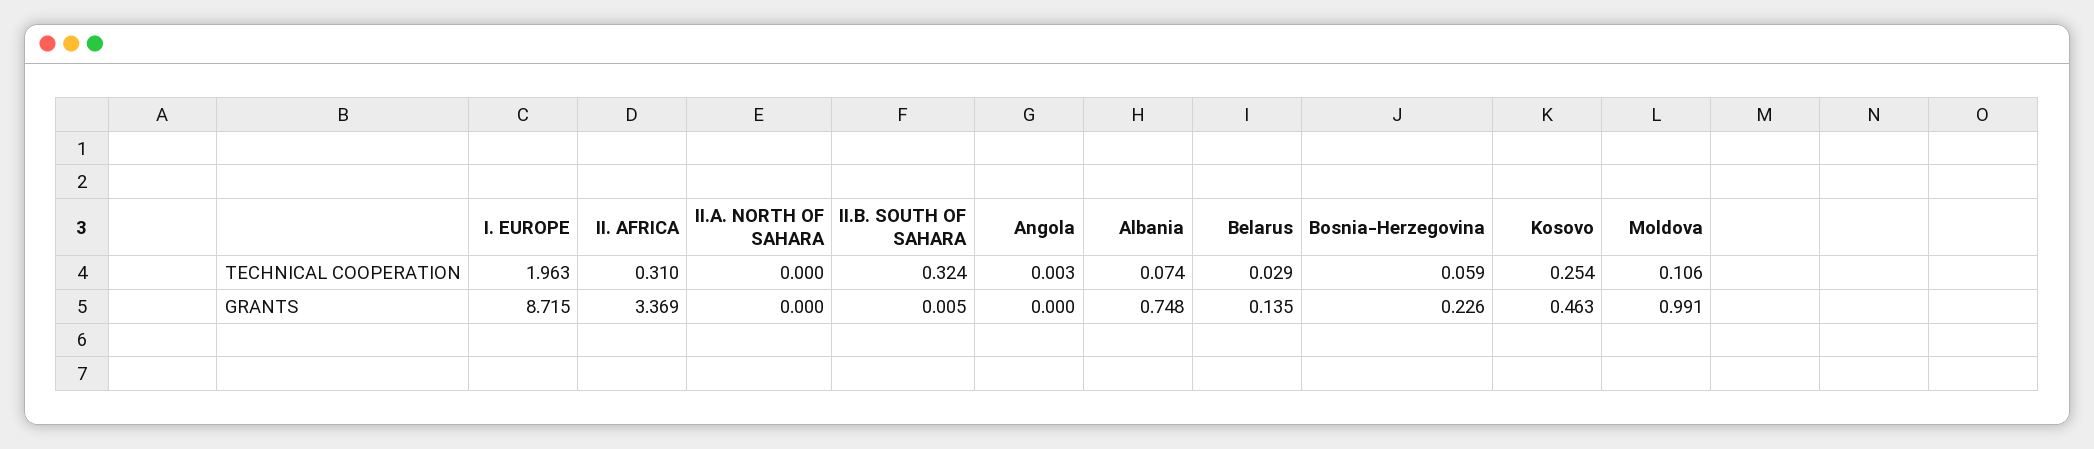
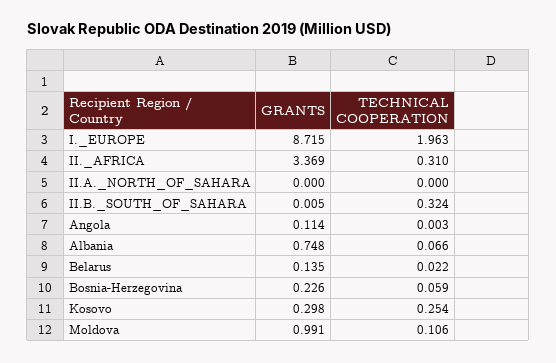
  {
    "I. EUROPE": {
      "TECHNICAL COOPERATION": 1.963,
      "GRANTS": 8.715
    },
    "II. AFRICA": {
      "TECHNICAL COOPERATION": 0.31,
      "GRANTS": 3.369
    },
    "II.A. NORTH OF SAHARA": {
      "TECHNICAL COOPERATION": 0,
      "GRANTS": 0
    },
    "II.B. SOUTH OF SAHARA": {
      "TECHNICAL COOPERATION": 0.324,
      "GRANTS": 0.005
    },
    "Angola": {
      "TECHNICAL COOPERATION": 0.003,
-     "GRANTS": 0
+     "GRANTS": 0.114
    },
    "Albania": {
-     "TECHNICAL COOPERATION": 0.074,
+     "TECHNICAL COOPERATION": 0.066,
      "GRANTS": 0.748
    },
    "Belarus": {
-     "TECHNICAL COOPERATION": 0.029,
+     "TECHNICAL COOPERATION": 0.022,
      "GRANTS": 0.135
    },
    "Bosnia-Herzegovina": {
      "TECHNICAL COOPERATION": 0.059,
      "GRANTS": 0.226
    },
    "Kosovo": {
      "TECHNICAL COOPERATION": 0.254,
-     "GRANTS": 0.463
+     "GRANTS": 0.298
    },
    "Moldova": {
      "TECHNICAL COOPERATION": 0.106,
      "GRANTS": 0.991
    }
  }

